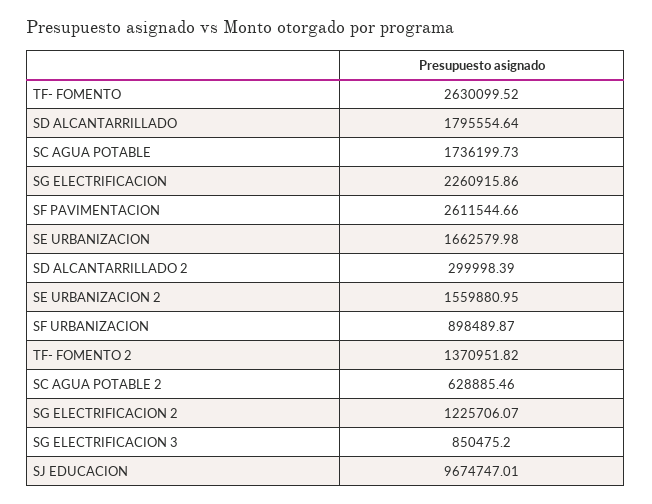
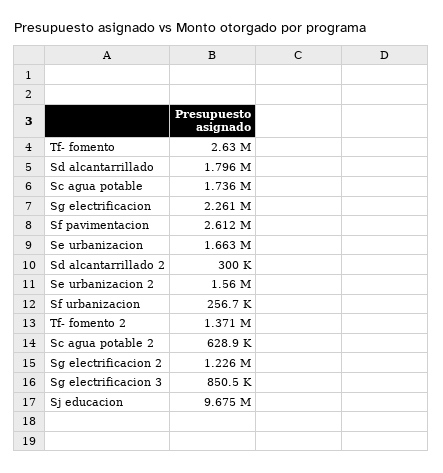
  {
    "TF- FOMENTO": 2630099.52,
    "SD ALCANTARRILLADO": 1795554.64,
    "SC AGUA POTABLE": 1736199.73,
    "SG ELECTRIFICACION": 2260915.86,
    "SF PAVIMENTACION": 2611544.66,
    "SE URBANIZACION": 1662579.98,
    "SD ALCANTARRILLADO 2": 299998.39,
    "SE URBANIZACION 2": 1559880.95,
-   "SF URBANIZACION": 898489.87,
+   "SF URBANIZACION": 256700,
    "TF- FOMENTO 2": 1370951.82,
    "SC AGUA POTABLE 2": 628885.46,
    "SG ELECTRIFICACION 2": 1225706.07,
    "SG ELECTRIFICACION 3": 850475.2,
    "SJ EDUCACION": 9674747.01
  }

